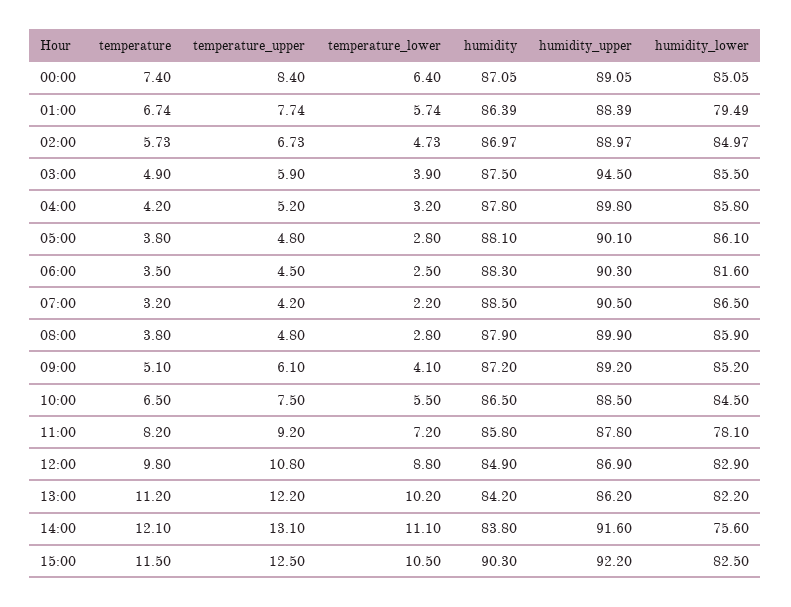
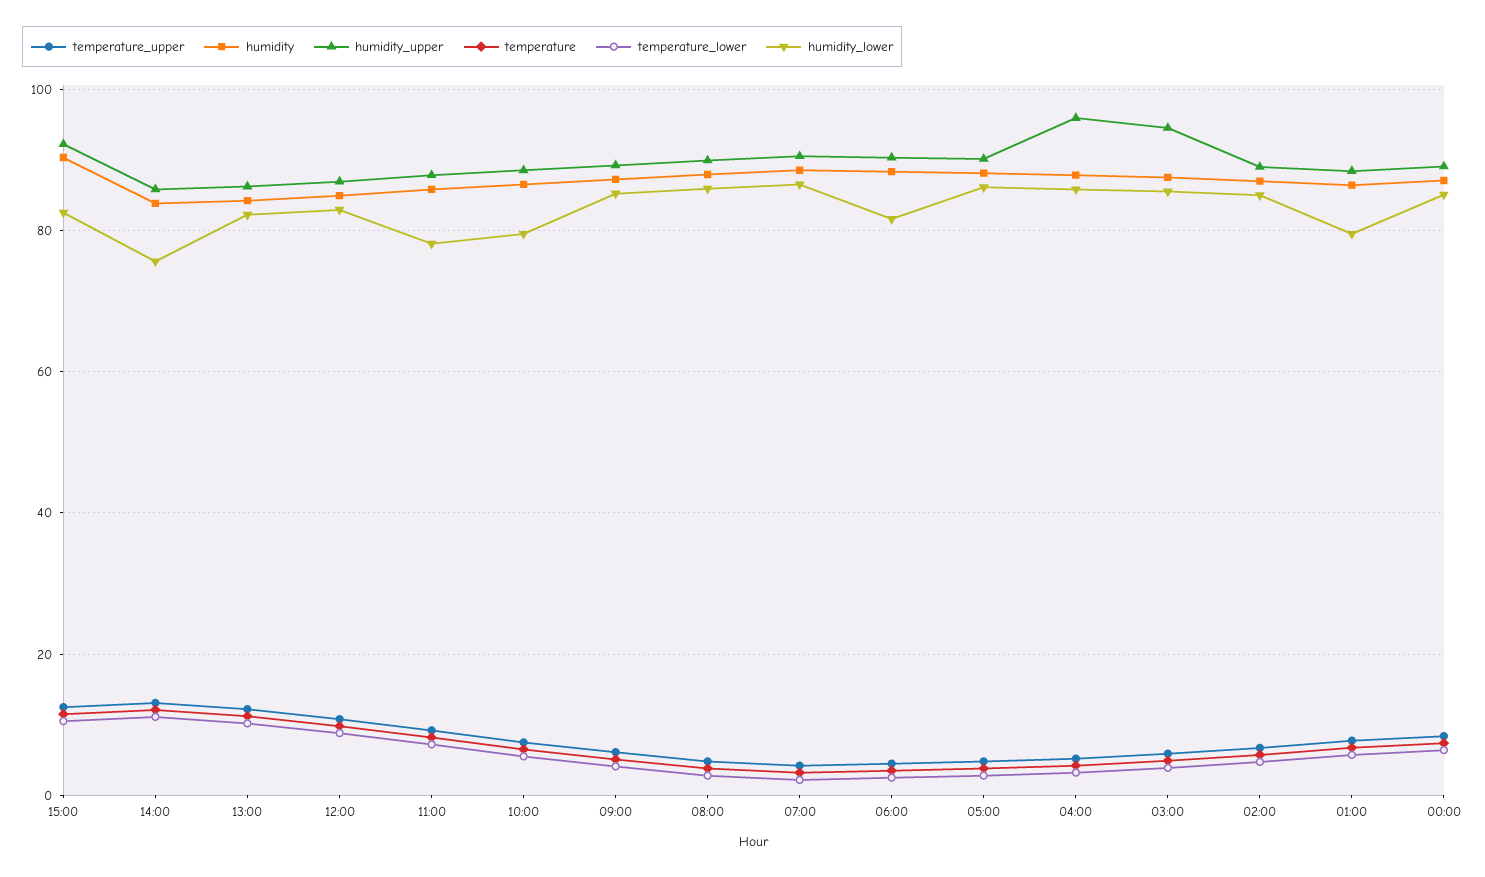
  {
    "temperature": {
      "00:00": 7.4,
      "01:00": 6.74,
      "02:00": 5.73,
      "03:00": 4.9,
      "04:00": 4.2,
      "05:00": 3.8,
      "06:00": 3.5,
      "07:00": 3.2,
      "08:00": 3.8,
      "09:00": 5.1,
      "10:00": 6.5,
      "11:00": 8.2,
      "12:00": 9.8,
      "13:00": 11.2,
      "14:00": 12.1,
      "15:00": 11.5
    },
    "temperature_upper": {
      "00:00": 8.4,
      "01:00": 7.74,
      "02:00": 6.73,
      "03:00": 5.9,
      "04:00": 5.2,
      "05:00": 4.8,
      "06:00": 4.5,
      "07:00": 4.2,
      "08:00": 4.8,
      "09:00": 6.1,
      "10:00": 7.5,
      "11:00": 9.2,
      "12:00": 10.8,
      "13:00": 12.2,
      "14:00": 13.1,
      "15:00": 12.5
    },
    "temperature_lower": {
      "00:00": 6.4,
      "01:00": 5.74,
      "02:00": 4.73,
      "03:00": 3.9,
      "04:00": 3.2,
      "05:00": 2.8,
      "06:00": 2.5,
      "07:00": 2.2,
      "08:00": 2.8,
      "09:00": 4.1,
      "10:00": 5.5,
      "11:00": 7.2,
      "12:00": 8.8,
      "13:00": 10.2,
      "14:00": 11.1,
      "15:00": 10.5
    },
    "humidity": {
      "00:00": 87.05,
      "01:00": 86.39,
      "02:00": 86.97,
      "03:00": 87.5,
      "04:00": 87.8,
      "05:00": 88.1,
      "06:00": 88.3,
      "07:00": 88.5,
      "08:00": 87.9,
      "09:00": 87.2,
      "10:00": 86.5,
      "11:00": 85.8,
      "12:00": 84.9,
      "13:00": 84.2,
      "14:00": 83.8,
      "15:00": 90.3
    },
    "humidity_upper": {
      "00:00": 89.05,
      "01:00": 88.39,
      "02:00": 88.97,
      "03:00": 94.5,
-     "04:00": 89.8,
+     "04:00": 96,
      "05:00": 90.1,
      "06:00": 90.3,
      "07:00": 90.5,
      "08:00": 89.9,
      "09:00": 89.2,
      "10:00": 88.5,
      "11:00": 87.8,
      "12:00": 86.9,
      "13:00": 86.2,
-     "14:00": 91.6,
+     "14:00": 86,
      "15:00": 92.2
    },
    "humidity_lower": {
      "00:00": 85.05,
      "01:00": 79.49,
      "02:00": 84.97,
      "03:00": 85.5,
      "04:00": 85.8,
      "05:00": 86.1,
      "06:00": 81.6,
      "07:00": 86.5,
      "08:00": 85.9,
      "09:00": 85.2,
-     "10:00": 84.5,
+     "10:00": 80,
      "11:00": 78.1,
      "12:00": 82.9,
      "13:00": 82.2,
      "14:00": 75.6,
      "15:00": 82.5
    }
  }

